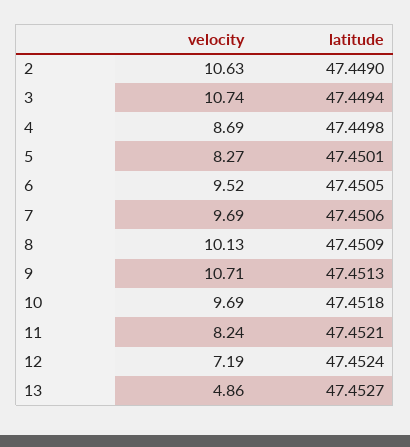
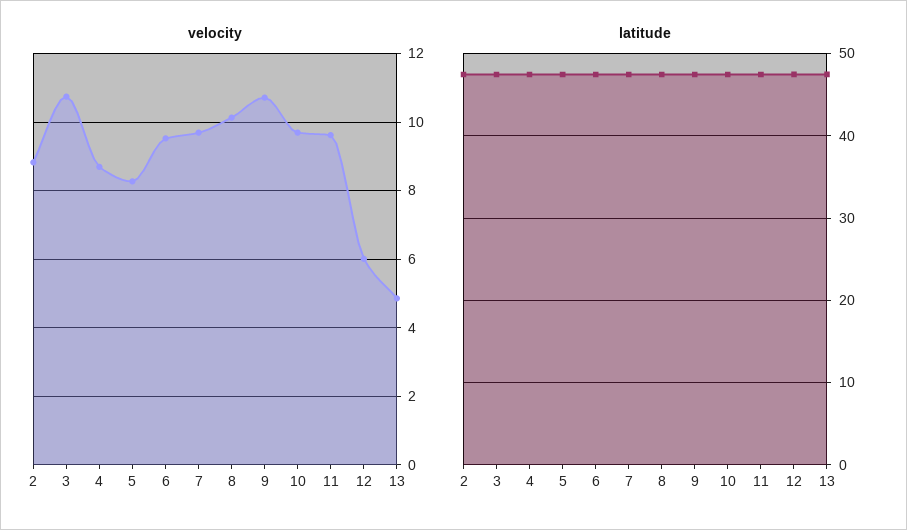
  {
    "velocity": {
-     "2": 10.63,
+     "2": 8.8,
      "3": 10.74,
      "4": 8.69,
      "5": 8.27,
      "6": 9.52,
      "7": 9.69,
      "8": 10.13,
      "9": 10.71,
      "10": 9.69,
-     "11": 8.24,
+     "11": 9.6,
-     "12": 7.19,
+     "12": 6,
      "13": 4.86
    },
    "latitude": {
      "2": 47.449,
      "3": 47.4494,
      "4": 47.4498,
      "5": 47.4501,
      "6": 47.4505,
      "7": 47.4506,
      "8": 47.4509,
      "9": 47.4513,
      "10": 47.4518,
      "11": 47.4521,
      "12": 47.4524,
      "13": 47.4527
    }
  }

